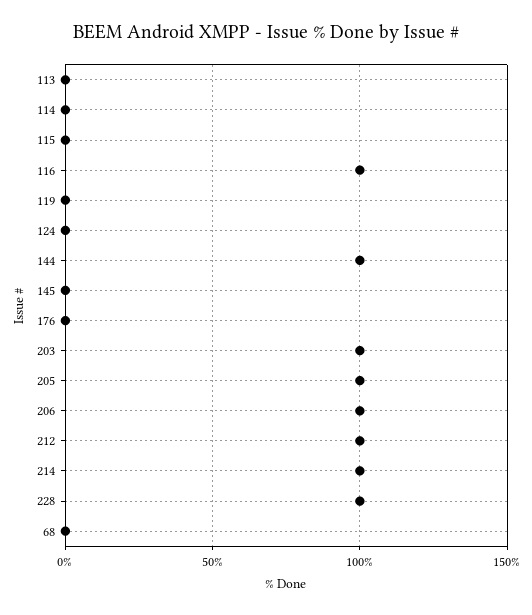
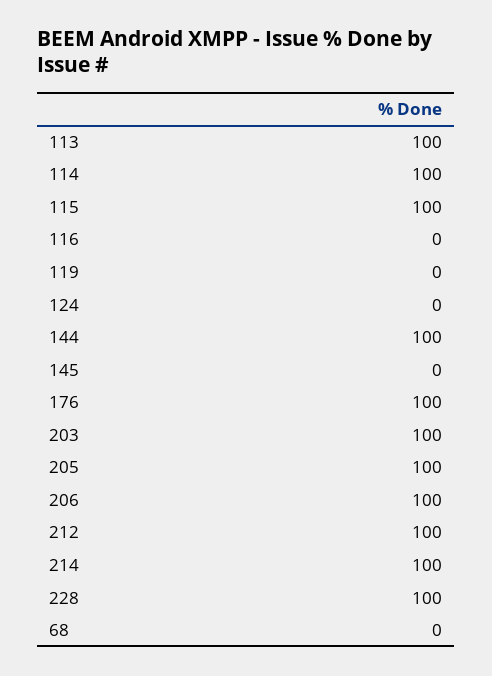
  {
-   "113": 0,
+   "113": 100,
-   "114": 0,
+   "114": 100,
-   "115": 0,
+   "115": 100,
-   "116": 100,
+   "116": 0,
    "119": 0,
    "124": 0,
    "144": 100,
    "145": 0,
-   "176": 0,
+   "176": 100,
    "203": 100,
    "205": 100,
    "206": 100,
    "212": 100,
    "214": 100,
    "228": 100,
    "68": 0
  }

